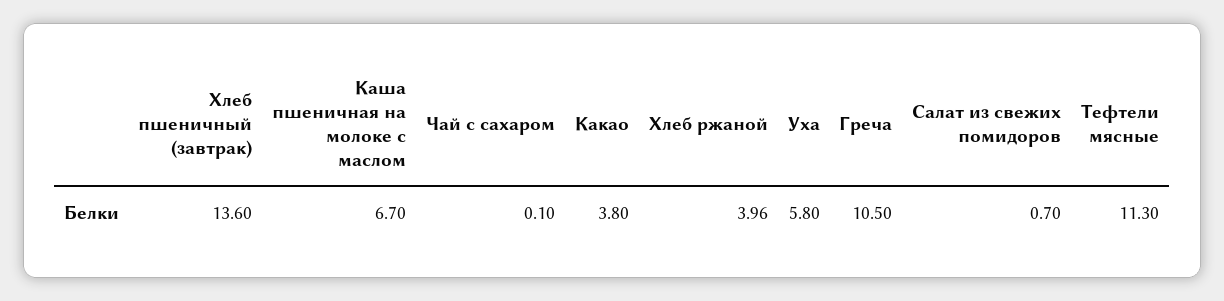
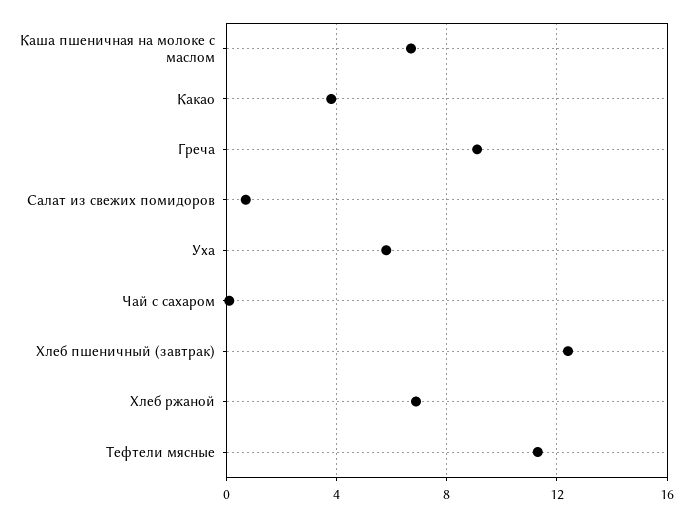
  {
-   "Хлеб пшеничный (завтрак)": 13.6,
+   "Хлеб пшеничный (завтрак)": 12.5,
    "Каша пшеничная на молоке с маслом": 6.7,
    "Чай с сахаром": 0.1,
    "Какао": 3.8,
-   "Хлеб ржаной": 3.96,
+   "Хлеб ржаной": 7,
    "Уха": 5.8,
-   "Греча": 10.5,
+   "Греча": 9,
    "Салат из свежих помидоров": 0.7,
    "Тефтели мясные": 11.3
  }

